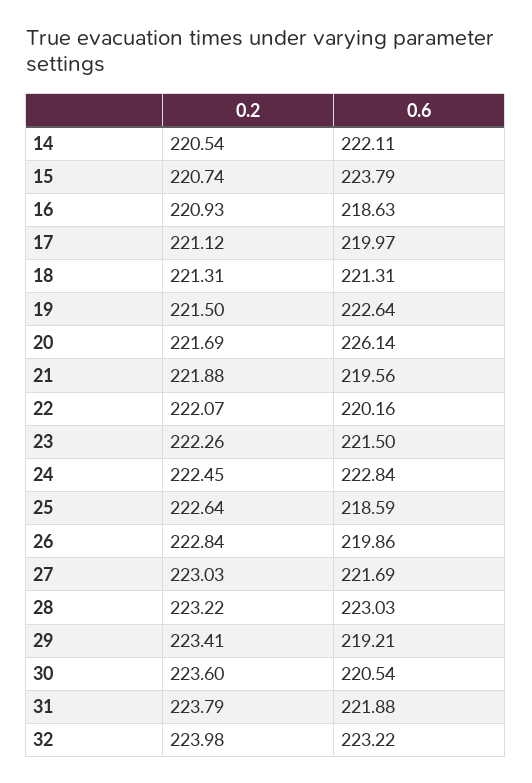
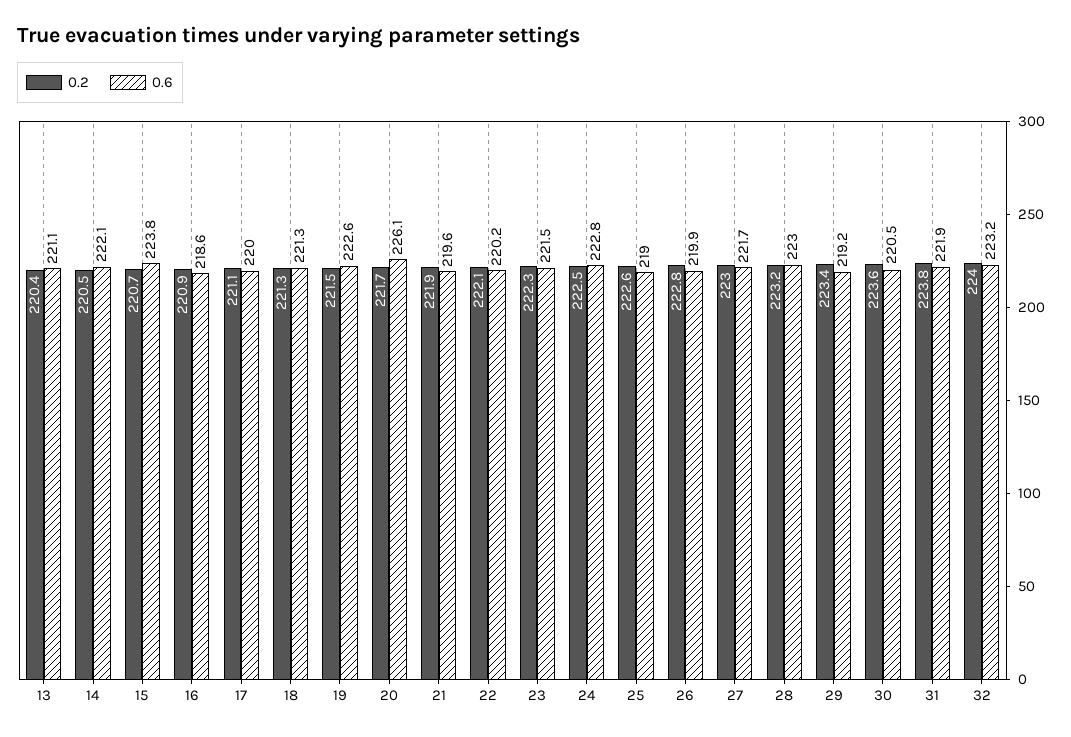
  {
    "0.2": {
      "14": 220.54,
      "15": 220.74,
      "16": 220.93,
      "17": 221.12,
      "18": 221.31,
      "19": 221.5,
      "20": 221.69,
      "21": 221.88,
      "22": 222.07,
      "23": 222.26,
      "24": 222.45,
      "25": 222.64,
      "26": 222.84,
      "27": 223.03,
      "28": 223.22,
      "29": 223.41,
      "30": 223.6,
      "31": 223.79,
-     "32": 223.98
+     "32": 223.98,
+     "13": 220.4
    },
    "0.6": {
      "14": 222.11,
      "15": 223.79,
      "16": 218.63,
      "17": 219.97,
      "18": 221.31,
      "19": 222.64,
      "20": 226.14,
      "21": 219.56,
      "22": 220.16,
      "23": 221.5,
      "24": 222.84,
-     "25": 218.59,
+     "25": 219,
      "26": 219.86,
      "27": 221.69,
      "28": 223.03,
      "29": 219.21,
      "30": 220.54,
      "31": 221.88,
-     "32": 223.22
+     "32": 223.22,
+     "13": 221.1
    }
  }

